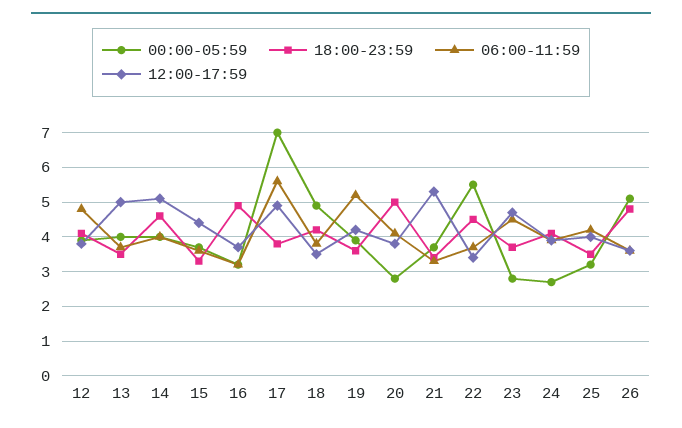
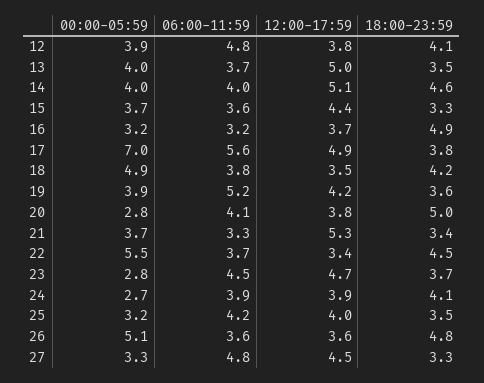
  {
    "00:00-05:59": {
      "12": 3.9,
      "13": 4,
      "14": 4,
      "15": 3.7,
      "16": 3.2,
      "17": 7,
      "18": 4.9,
      "19": 3.9,
      "20": 2.8,
      "21": 3.7,
      "22": 5.5,
      "23": 2.8,
      "24": 2.7,
      "25": 3.2,
-     "26": 5.1
+     "26": 5.1,
+     "27": 3.3
    },
    "18:00-23:59": {
      "12": 4.1,
      "13": 3.5,
      "14": 4.6,
      "15": 3.3,
      "16": 4.9,
      "17": 3.8,
      "18": 4.2,
      "19": 3.6,
      "20": 5,
      "21": 3.4,
      "22": 4.5,
      "23": 3.7,
      "24": 4.1,
      "25": 3.5,
-     "26": 4.8
+     "26": 4.8,
+     "27": 3.3
    },
    "06:00-11:59": {
      "12": 4.8,
      "13": 3.7,
      "14": 4,
      "15": 3.6,
      "16": 3.2,
      "17": 5.6,
      "18": 3.8,
      "19": 5.2,
      "20": 4.1,
      "21": 3.3,
      "22": 3.7,
      "23": 4.5,
      "24": 3.9,
      "25": 4.2,
-     "26": 3.6
+     "26": 3.6,
+     "27": 4.8
    },
    "12:00-17:59": {
      "12": 3.8,
      "13": 5,
      "14": 5.1,
      "15": 4.4,
      "16": 3.7,
      "17": 4.9,
      "18": 3.5,
      "19": 4.2,
      "20": 3.8,
      "21": 5.3,
      "22": 3.4,
      "23": 4.7,
      "24": 3.9,
      "25": 4,
-     "26": 3.6
+     "26": 3.6,
+     "27": 4.5
    }
  }

